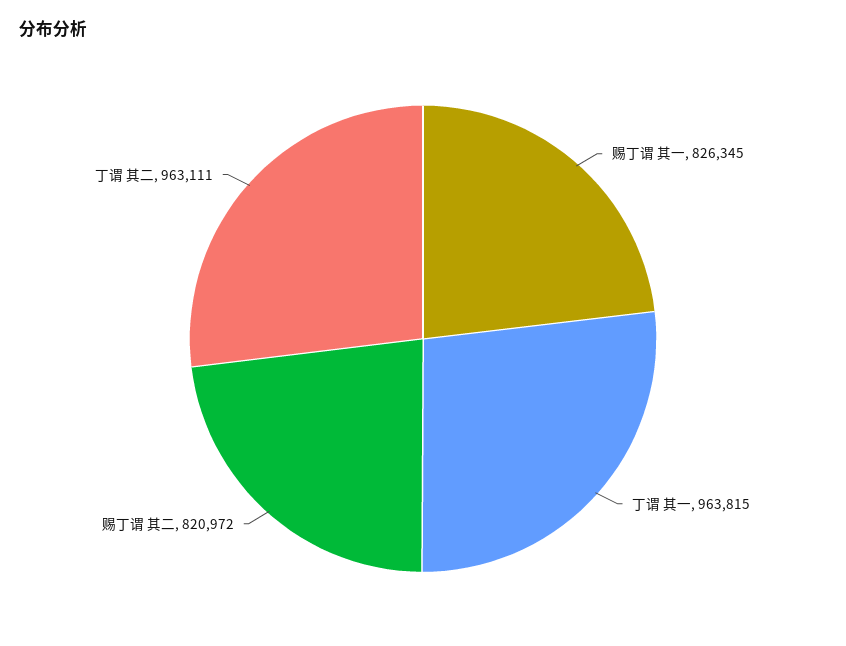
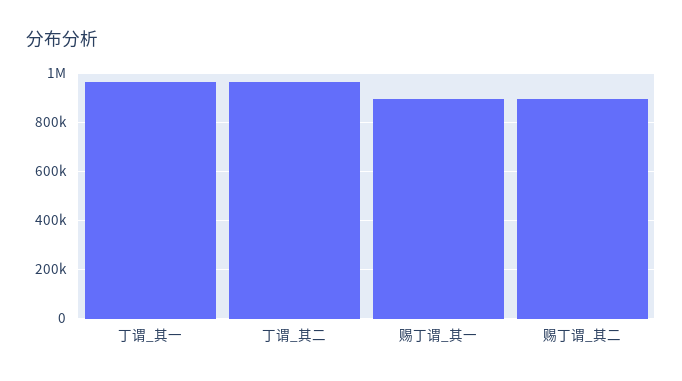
  {
-   "赐丁谓 其一": 826345,
+   "赐丁谓 其一": 900000,
    "丁谓 其一": 963815,
-   "赐丁谓 其二": 820972,
+   "赐丁谓 其二": 900000,
    "丁谓 其二": 963111
  }

